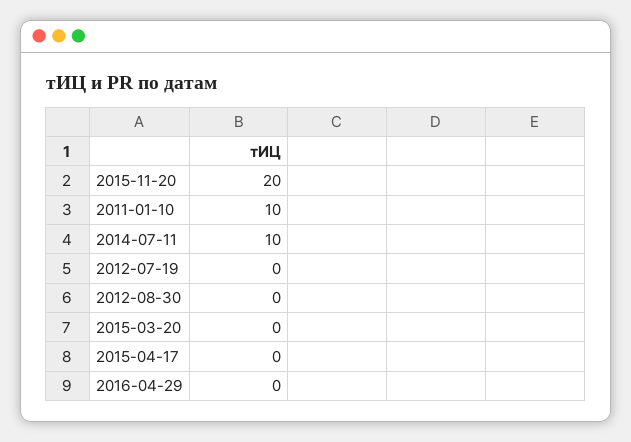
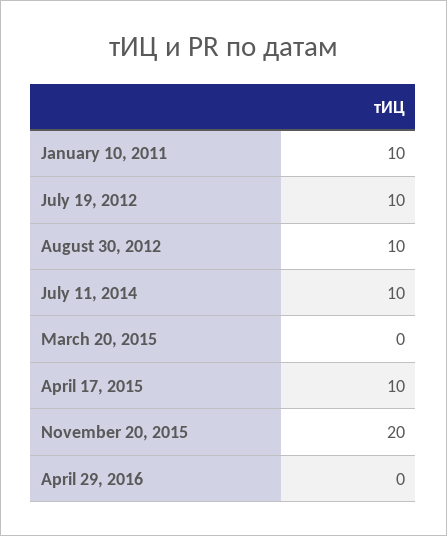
  {
    "2015-11-20": 20,
    "2011-01-10": 10,
    "2014-07-11": 10,
-   "2012-07-19": 0,
+   "2012-07-19": 10,
-   "2012-08-30": 0,
+   "2012-08-30": 10,
    "2015-03-20": 0,
-   "2015-04-17": 0,
+   "2015-04-17": 10,
    "2016-04-29": 0
  }

